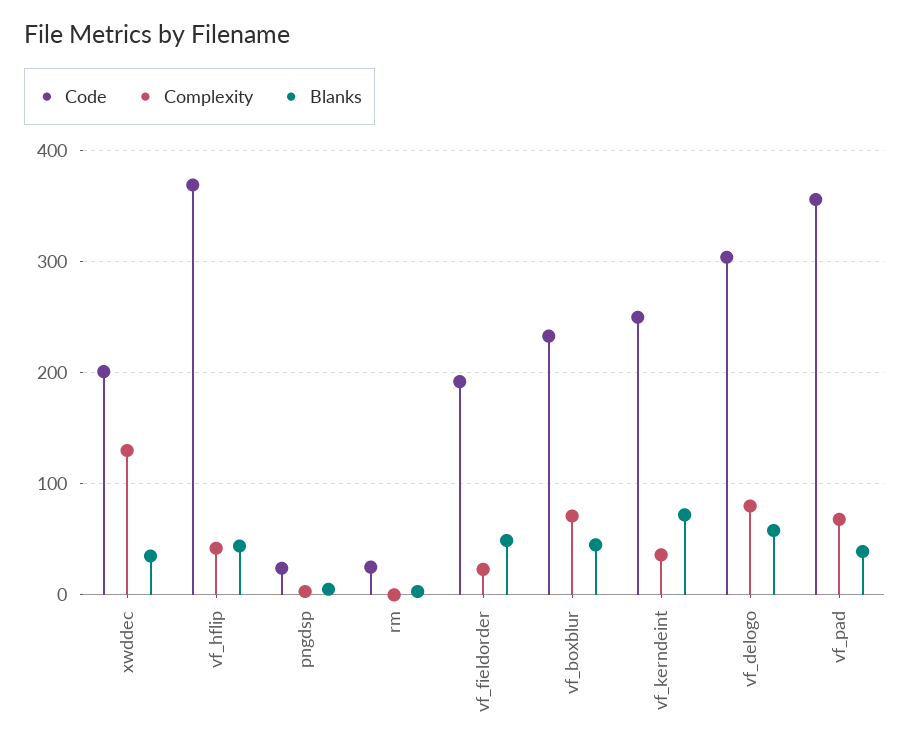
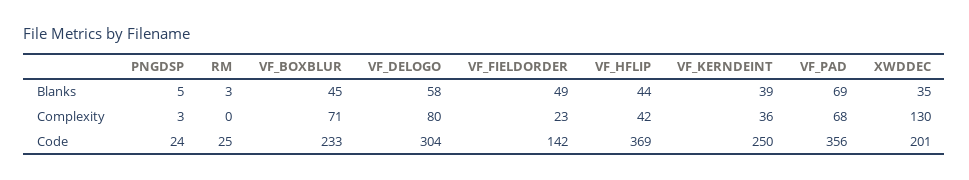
  {
    "Code": {
      "xwddec": 201,
      "vf_hflip": 369,
      "pngdsp": 24,
      "rm": 25,
-     "vf_fieldorder": 190,
+     "vf_fieldorder": 142,
      "vf_boxblur": 233,
      "vf_kerndeint": 250,
      "vf_delogo": 304,
      "vf_pad": 356
    },
    "Complexity": {
      "xwddec": 130,
      "vf_hflip": 42,
      "pngdsp": 3,
      "rm": 0,
      "vf_fieldorder": 23,
      "vf_boxblur": 71,
      "vf_kerndeint": 36,
      "vf_delogo": 80,
      "vf_pad": 68
    },
    "Blanks": {
      "xwddec": 35,
      "vf_hflip": 44,
      "pngdsp": 5,
      "rm": 3,
      "vf_fieldorder": 49,
      "vf_boxblur": 45,
-     "vf_kerndeint": 70,
+     "vf_kerndeint": 39,
      "vf_delogo": 58,
-     "vf_pad": 40
+     "vf_pad": 69
    }
  }

